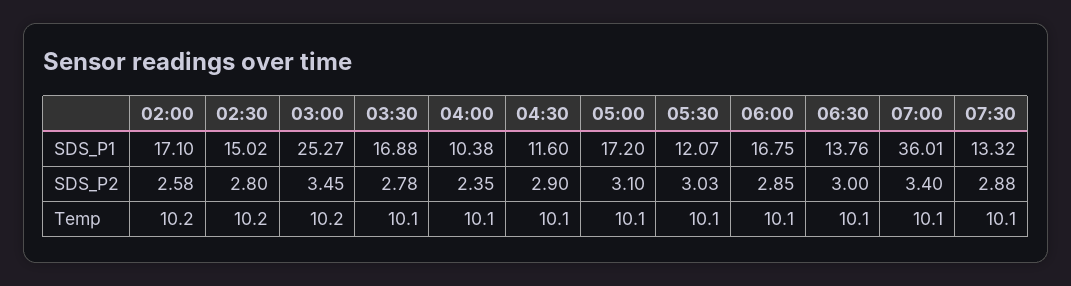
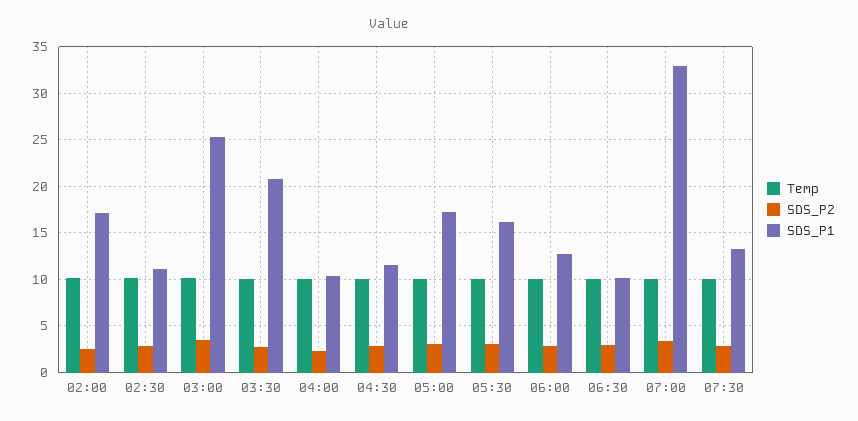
  {
    "SDS_P1": {
      "02:00": 17.1,
-     "02:30": 15.02,
+     "02:30": 11,
      "03:00": 25.27,
-     "03:30": 16.88,
+     "03:30": 21,
      "04:00": 10.38,
      "04:30": 11.6,
      "05:00": 17.2,
-     "05:30": 12.07,
+     "05:30": 16,
-     "06:00": 16.75,
+     "06:00": 13,
-     "06:30": 13.76,
+     "06:30": 10,
-     "07:00": 36.01,
+     "07:00": 33,
      "07:30": 13.32
    },
    "SDS_P2": {
      "02:00": 2.58,
      "02:30": 2.8,
      "03:00": 3.45,
      "03:30": 2.78,
      "04:00": 2.35,
      "04:30": 2.9,
      "05:00": 3.1,
      "05:30": 3.03,
      "06:00": 2.85,
      "06:30": 3,
      "07:00": 3.4,
      "07:30": 2.88
    },
    "Temp": {
      "02:00": 10.2,
      "02:30": 10.2,
      "03:00": 10.2,
      "03:30": 10.1,
      "04:00": 10.1,
      "04:30": 10.1,
      "05:00": 10.1,
      "05:30": 10.1,
      "06:00": 10.1,
      "06:30": 10.1,
      "07:00": 10.1,
      "07:30": 10.1
    }
  }

